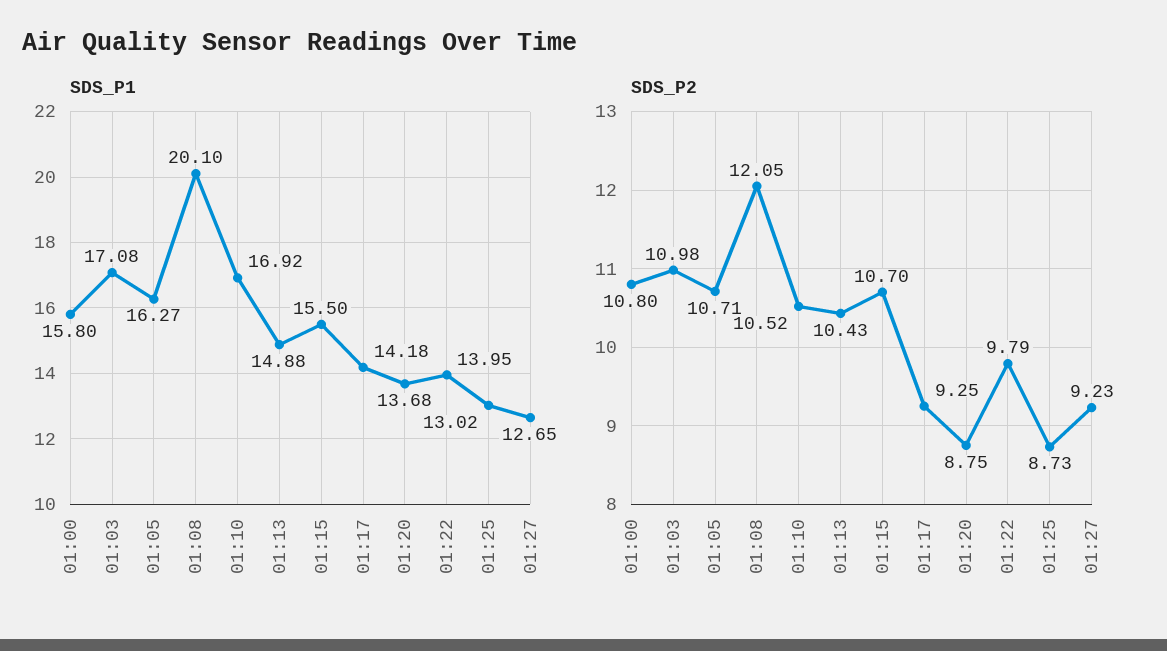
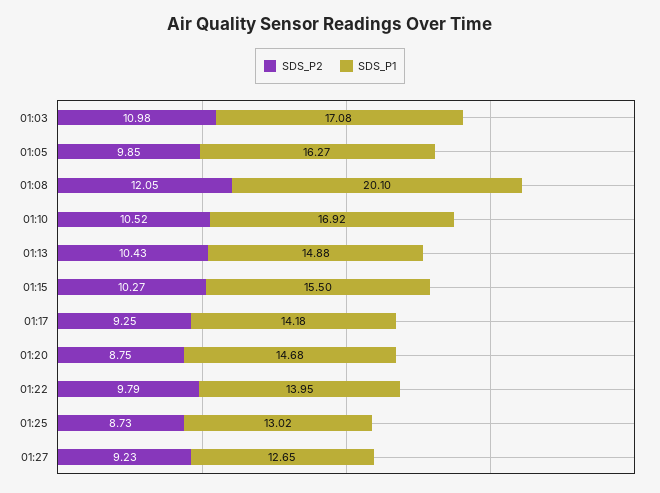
  {
    "SDS_P1": {
-     "01:00": 15.8,
      "01:03": 17.08,
      "01:05": 16.27,
      "01:08": 20.1,
      "01:10": 16.92,
      "01:13": 14.88,
      "01:15": 15.5,
      "01:17": 14.18,
-     "01:20": 13.68,
+     "01:20": 14.68,
      "01:22": 13.95,
      "01:25": 13.02,
      "01:27": 12.65
    },
    "SDS_P2": {
-     "01:00": 10.8,
      "01:03": 10.98,
-     "01:05": 10.71,
+     "01:05": 9.85,
      "01:08": 12.05,
      "01:10": 10.52,
      "01:13": 10.43,
-     "01:15": 10.7,
+     "01:15": 10.27,
      "01:17": 9.25,
      "01:20": 8.75,
      "01:22": 9.79,
      "01:25": 8.73,
      "01:27": 9.23
    }
  }

